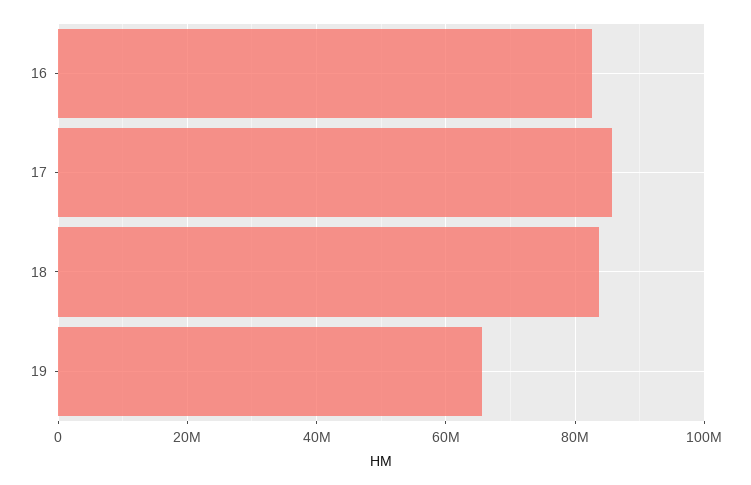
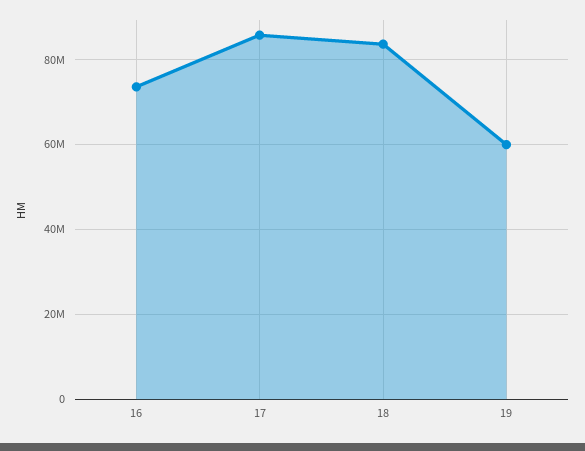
  {
-   "16": 82000000,
+   "16": 74000000,
    "17": 86000000,
    "18": 84000000,
-   "19": 66000000
+   "19": 60000000
  }

